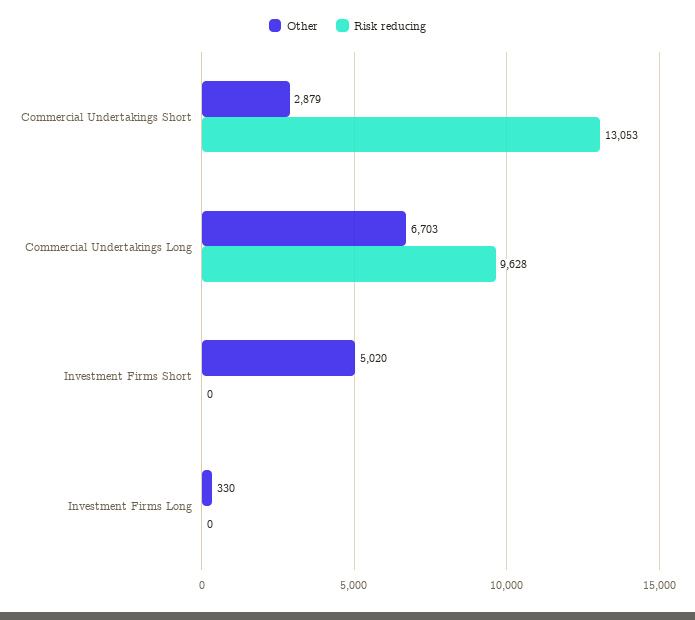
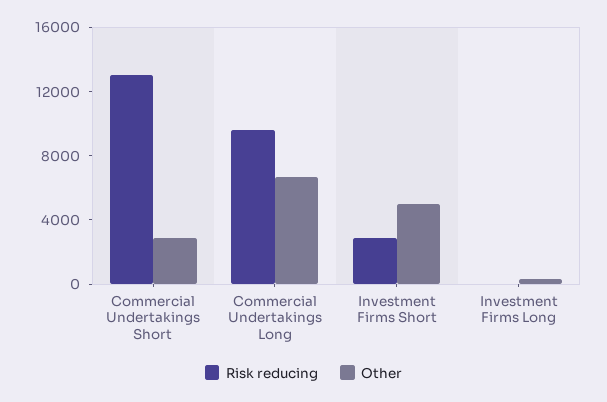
  {
    "Other": {
      "Commercial Undertakings Short": 2879,
      "Commercial Undertakings Long": 6703,
      "Investment Firms Short": 5020,
      "Investment Firms Long": 330
    },
    "Risk reducing": {
      "Commercial Undertakings Short": 13053,
      "Commercial Undertakings Long": 9628,
-     "Investment Firms Short": 0,
+     "Investment Firms Short": 3000,
      "Investment Firms Long": 0
    }
  }

